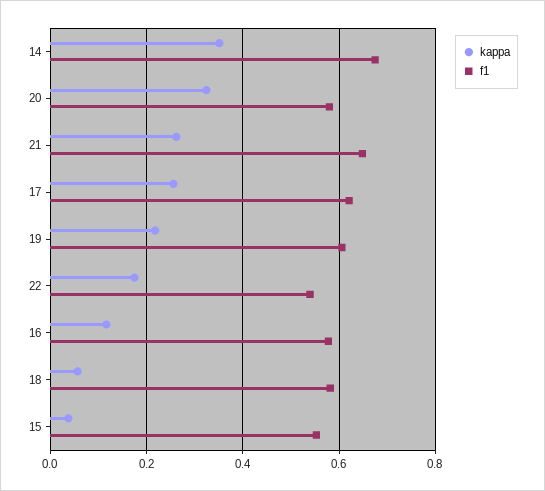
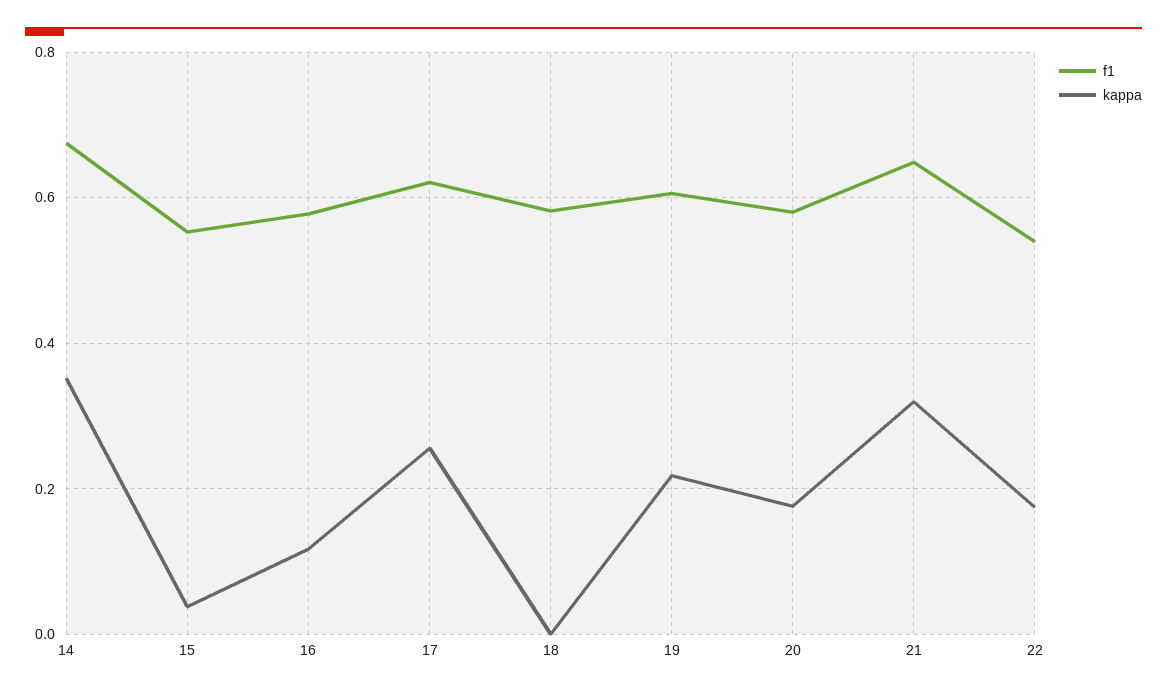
  {
    "kappa": {
      "14": 0.36,
-     "20": 0.32,
+     "20": 0.18,
-     "21": 0.26,
+     "21": 0.32,
      "17": 0.26,
      "19": 0.22,
      "22": 0.18,
      "16": 0.12,
-     "18": 0.06,
+     "18": 0,
      "15": 0.04
    },
    "f1": {
      "14": 0.68,
      "20": 0.58,
      "21": 0.64,
      "17": 0.62,
      "19": 0.6,
      "22": 0.54,
      "16": 0.58,
      "18": 0.58,
      "15": 0.56
    }
  }

